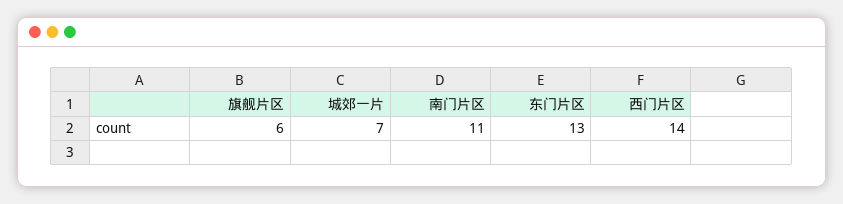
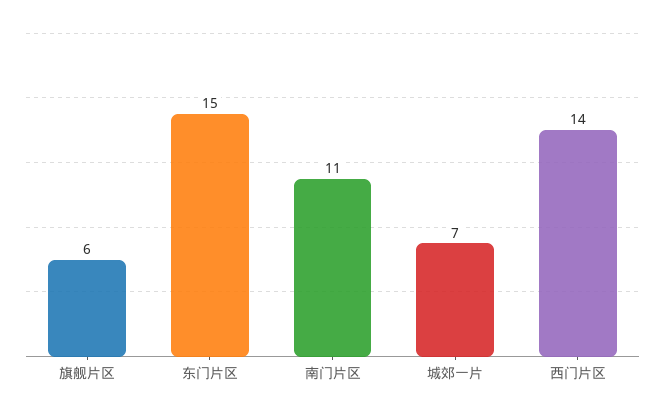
  {
    "旗舰片区": 6,
    "城郊一片": 7,
    "南门片区": 11,
-   "东门片区": 13,
+   "东门片区": 15,
    "西门片区": 14
  }

